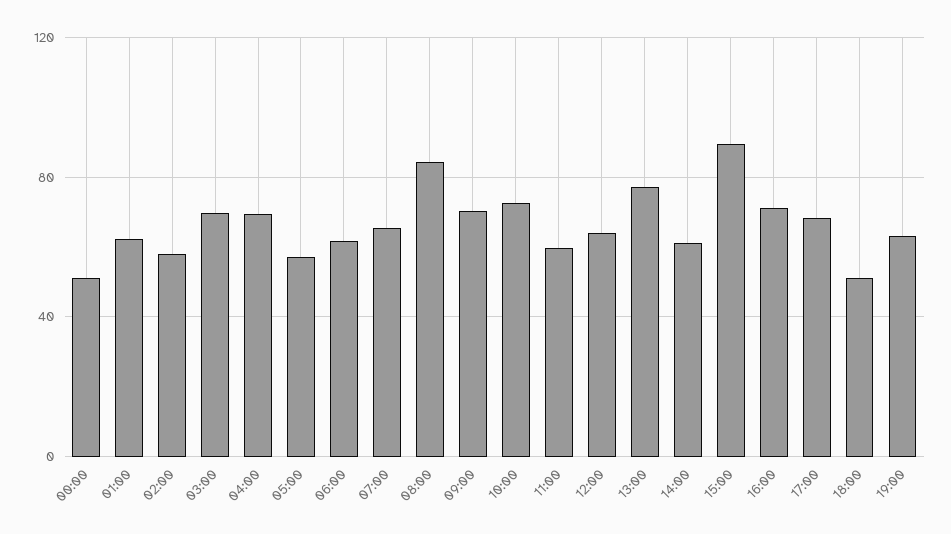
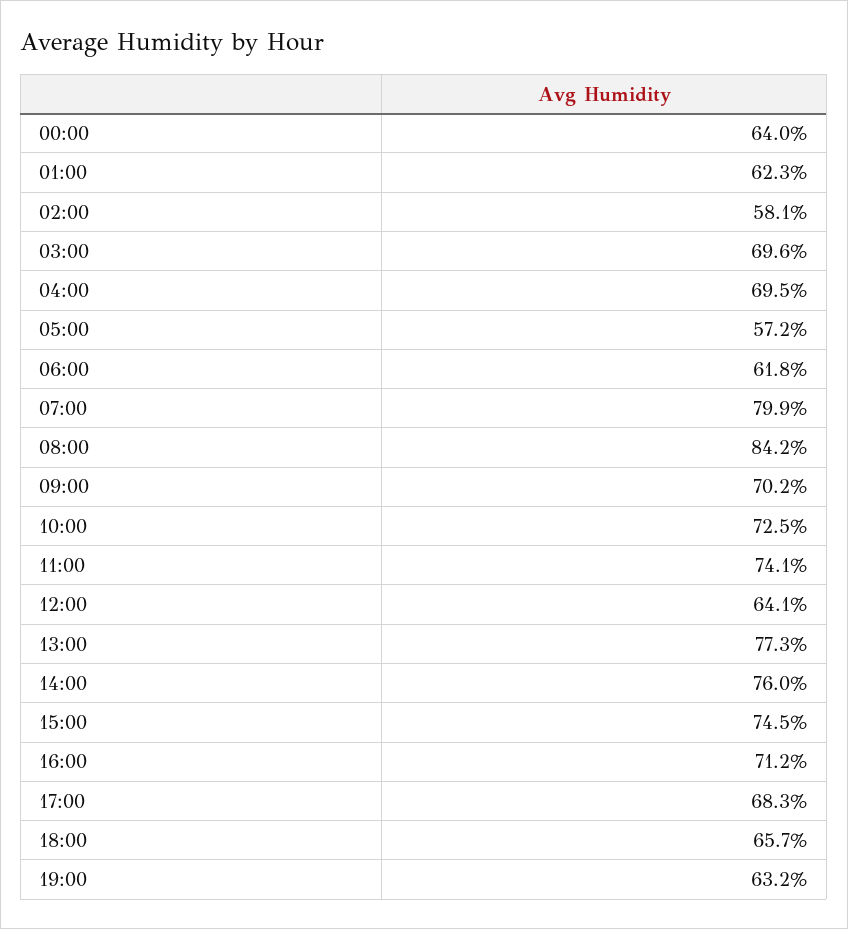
  {
-   "00:00": 50,
+   "00:00": 64,
    "01:00": 62.3,
    "02:00": 58.1,
    "03:00": 69.6,
    "04:00": 69.5,
    "05:00": 57.2,
    "06:00": 61.8,
-   "07:00": 65,
+   "07:00": 79.9,
    "08:00": 84.2,
    "09:00": 70.2,
    "10:00": 72.5,
-   "11:00": 60,
+   "11:00": 74.1,
    "12:00": 64.1,
    "13:00": 77.3,
-   "14:00": 60,
+   "14:00": 76,
-   "15:00": 90,
+   "15:00": 74.5,
    "16:00": 71.2,
    "17:00": 68.3,
-   "18:00": 50,
+   "18:00": 65.7,
    "19:00": 63.2
  }

